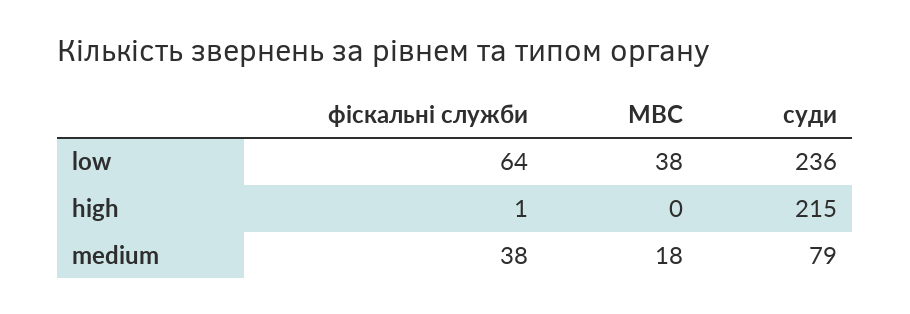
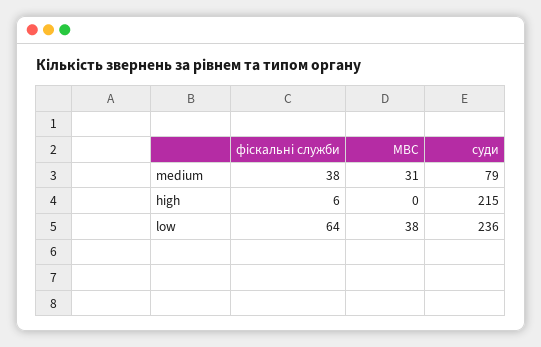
  {
    "фіскальні служби": {
      "low": 64,
-     "high": 1,
+     "high": 6,
      "medium": 38
    },
    "МВС": {
      "low": 38,
      "high": 0,
-     "medium": 18
+     "medium": 31
    },
    "суди": {
      "low": 236,
      "high": 215,
      "medium": 79
    }
  }

